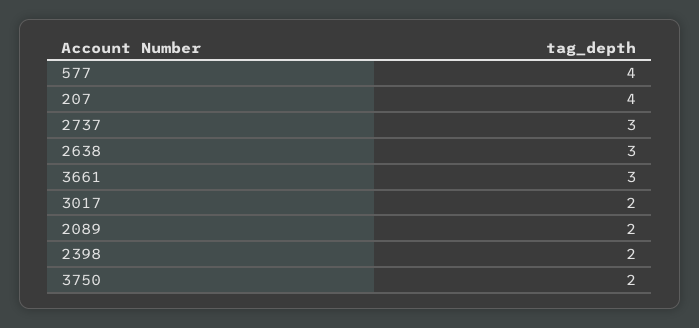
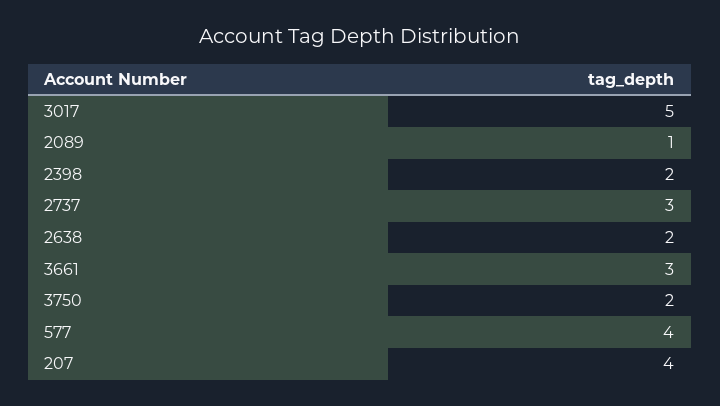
  {
    "577": 4,
    "207": 4,
    "2737": 3,
-   "2638": 3,
+   "2638": 2,
    "3661": 3,
-   "3017": 2,
+   "3017": 5,
-   "2089": 2,
+   "2089": 1,
    "2398": 2,
    "3750": 2
  }

